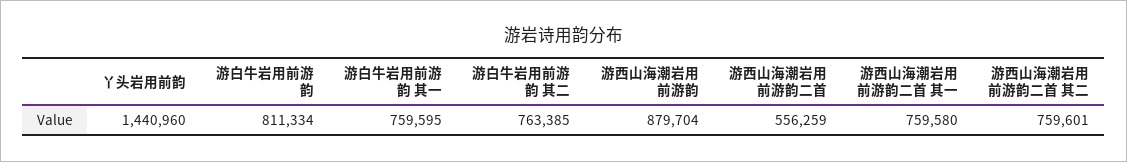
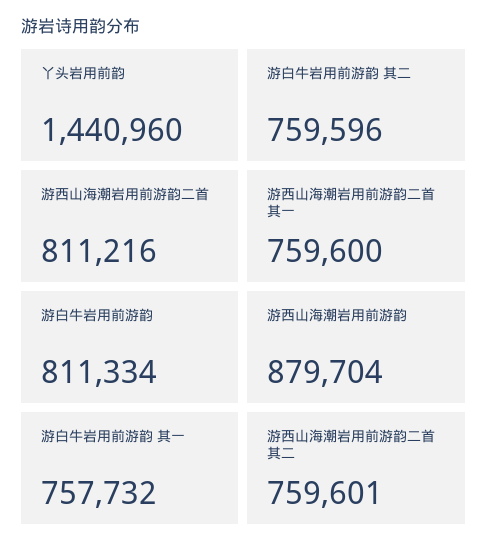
  {
    "丫头岩用前韵": 1440960,
    "游白牛岩用前游韵": 811334,
-   "游白牛岩用前游韵 其一": 759595,
+   "游白牛岩用前游韵 其一": 757732,
-   "游白牛岩用前游韵 其二": 763385,
+   "游白牛岩用前游韵 其二": 759596,
    "游西山海潮岩用前游韵": 879704,
-   "游西山海潮岩用前游韵二首": 556259,
+   "游西山海潮岩用前游韵二首": 811216,
-   "游西山海潮岩用前游韵二首 其一": 759580,
+   "游西山海潮岩用前游韵二首 其一": 759600,
    "游西山海潮岩用前游韵二首 其二": 759601
  }

